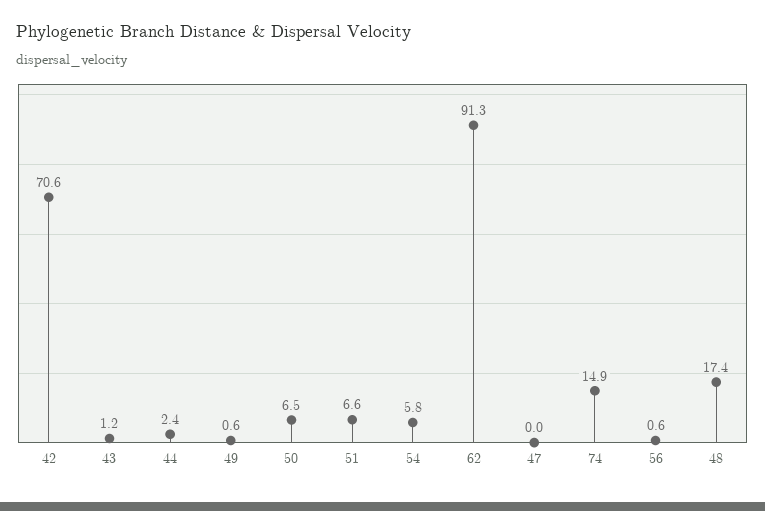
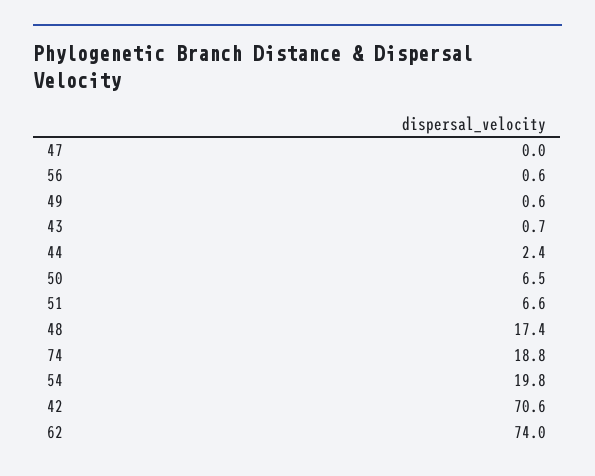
  {
    "42": 70.6,
-   "43": 1.2,
+   "43": 0.7,
    "44": 2.4,
    "49": 0.6,
    "50": 6.5,
    "51": 6.6,
-   "54": 5.8,
+   "54": 19.8,
-   "62": 91.3,
+   "62": 74,
    "47": 0,
-   "74": 14.9,
+   "74": 18.8,
    "56": 0.6,
    "48": 17.4
  }

